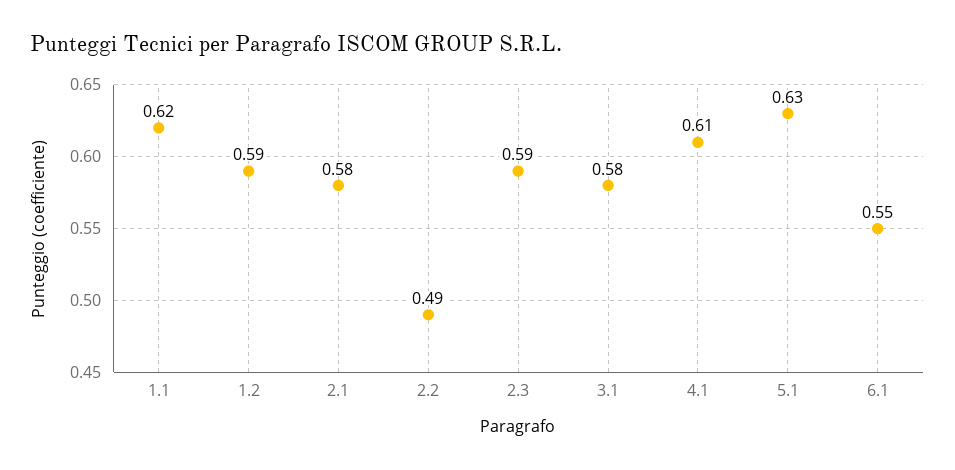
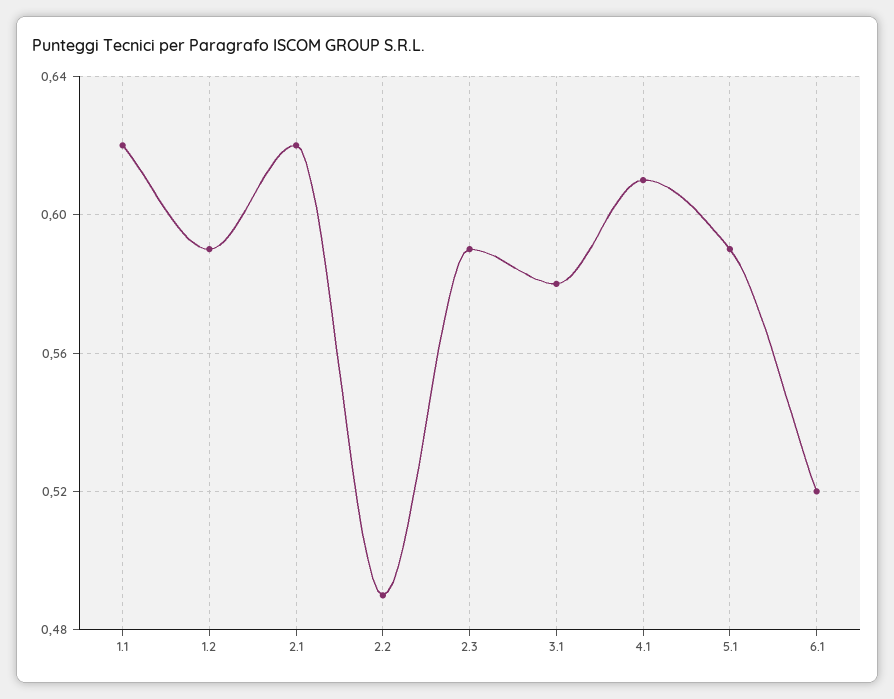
  {
    "1.1": 0.62,
    "1.2": 0.59,
-   "2.1": 0.58,
+   "2.1": 0.62,
    "2.2": 0.49,
    "2.3": 0.59,
    "3.1": 0.58,
    "4.1": 0.61,
-   "5.1": 0.63,
+   "5.1": 0.59,
-   "6.1": 0.55
+   "6.1": 0.52
  }

